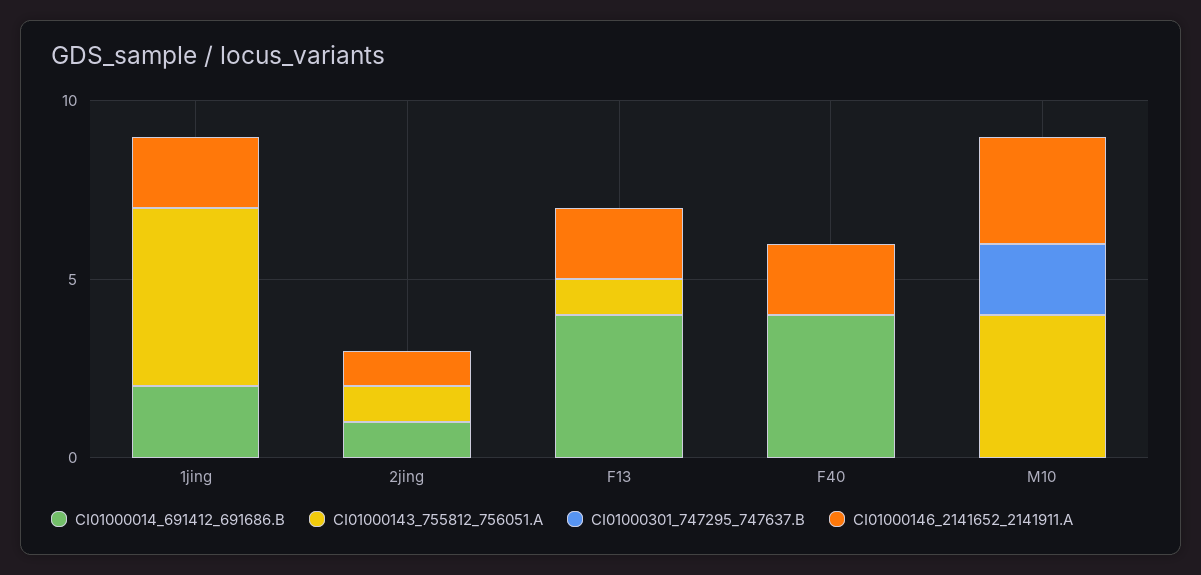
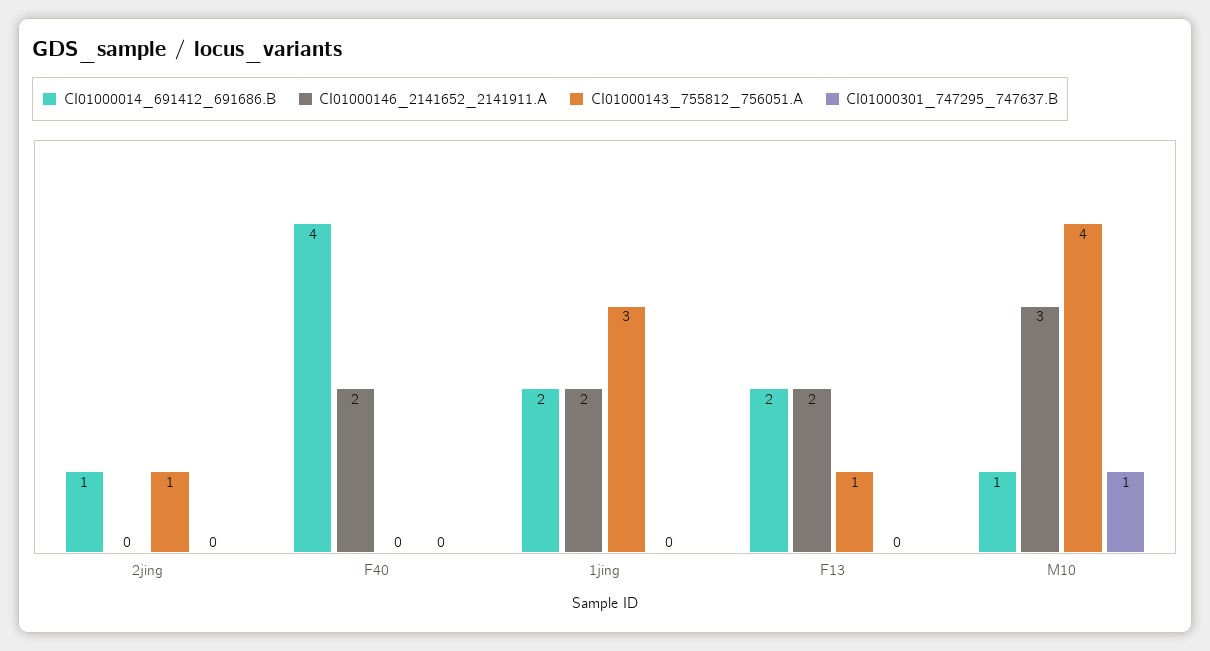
  {
    "CI01000014_691412_691686.B": {
      "1jing": 2,
      "2jing": 1,
-     "F13": 4,
+     "F13": 2,
      "F40": 4,
-     "M10": 0
+     "M10": 1
    },
    "CI01000143_755812_756051.A": {
-     "1jing": 5,
+     "1jing": 3,
      "2jing": 1,
      "F13": 1,
      "F40": 0,
      "M10": 4
    },
    "CI01000301_747295_747637.B": {
      "1jing": 0,
      "2jing": 0,
      "F13": 0,
      "F40": 0,
-     "M10": 2
+     "M10": 1
    },
    "CI01000146_2141652_2141911.A": {
      "1jing": 2,
-     "2jing": 1,
+     "2jing": 0,
      "F13": 2,
      "F40": 2,
      "M10": 3
    }
  }

